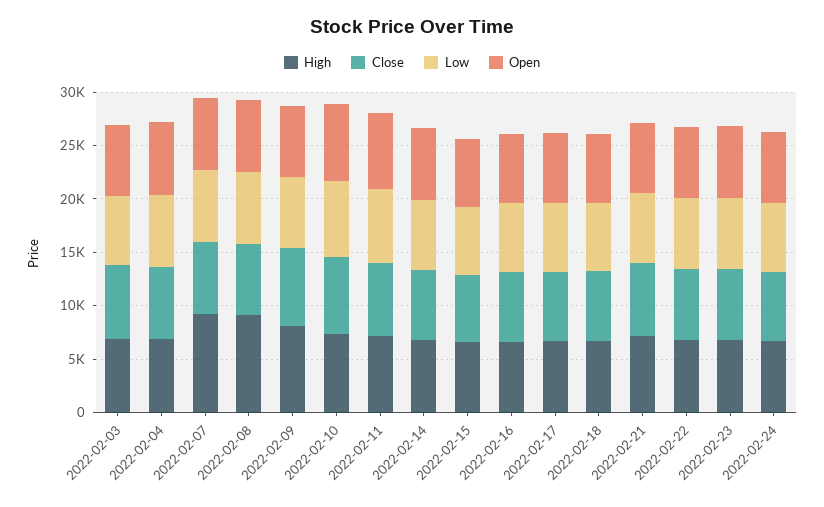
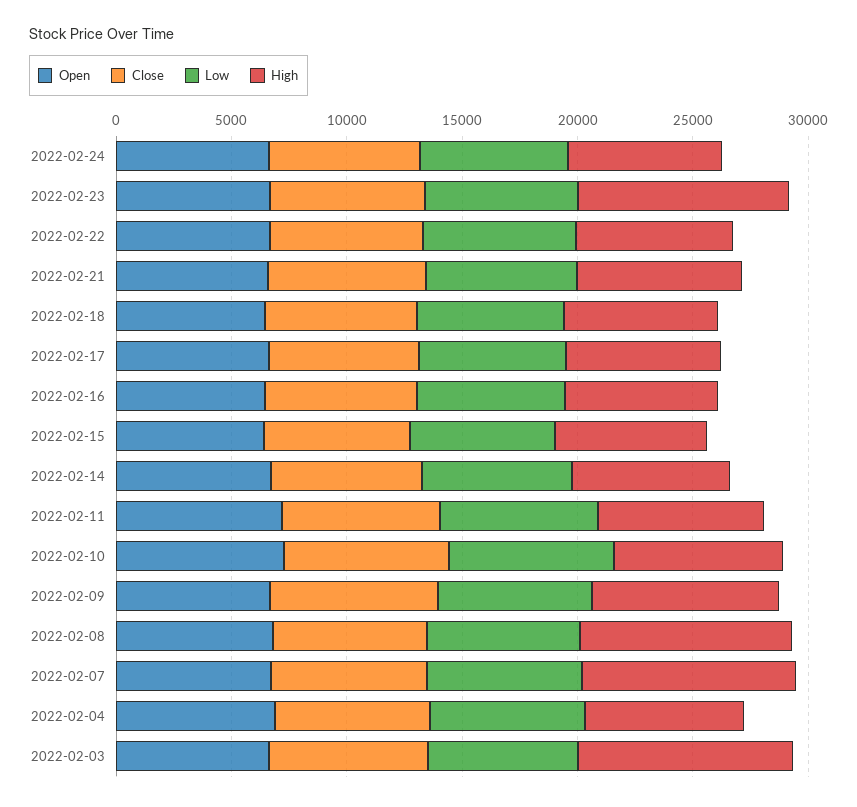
  {
    "High": {
-     "2022-02-03": 7000,
+     "2022-02-03": 9000,
      "2022-02-04": 7000,
      "2022-02-07": 9000,
      "2022-02-08": 9000,
      "2022-02-09": 8000,
      "2022-02-10": 7000,
      "2022-02-11": 7000,
      "2022-02-14": 7000,
      "2022-02-15": 7000,
      "2022-02-16": 7000,
      "2022-02-17": 7000,
      "2022-02-18": 7000,
      "2022-02-21": 7000,
      "2022-02-22": 7000,
-     "2022-02-23": 7000,
+     "2022-02-23": 9000,
      "2022-02-24": 7000
    },
    "Close": {
      "2022-02-03": 7000,
      "2022-02-04": 7000,
      "2022-02-07": 7000,
      "2022-02-08": 7000,
      "2022-02-09": 7000,
      "2022-02-10": 7000,
      "2022-02-11": 7000,
      "2022-02-14": 7000,
      "2022-02-15": 6000,
      "2022-02-16": 7000,
      "2022-02-17": 7000,
      "2022-02-18": 7000,
      "2022-02-21": 7000,
      "2022-02-22": 7000,
      "2022-02-23": 7000,
      "2022-02-24": 7000
    },
    "Low": {
      "2022-02-03": 7000,
      "2022-02-04": 7000,
      "2022-02-07": 7000,
      "2022-02-08": 7000,
      "2022-02-09": 7000,
      "2022-02-10": 7000,
      "2022-02-11": 7000,
      "2022-02-14": 7000,
      "2022-02-15": 6000,
      "2022-02-16": 6000,
      "2022-02-17": 6000,
      "2022-02-18": 6000,
      "2022-02-21": 7000,
      "2022-02-22": 7000,
      "2022-02-23": 7000,
      "2022-02-24": 6000
    },
    "Open": {
      "2022-02-03": 7000,
      "2022-02-04": 7000,
      "2022-02-07": 7000,
      "2022-02-08": 7000,
      "2022-02-09": 7000,
      "2022-02-10": 7000,
      "2022-02-11": 7000,
      "2022-02-14": 7000,
      "2022-02-15": 6000,
      "2022-02-16": 6000,
      "2022-02-17": 7000,
      "2022-02-18": 6000,
      "2022-02-21": 7000,
      "2022-02-22": 7000,
      "2022-02-23": 7000,
      "2022-02-24": 7000
    }
  }

